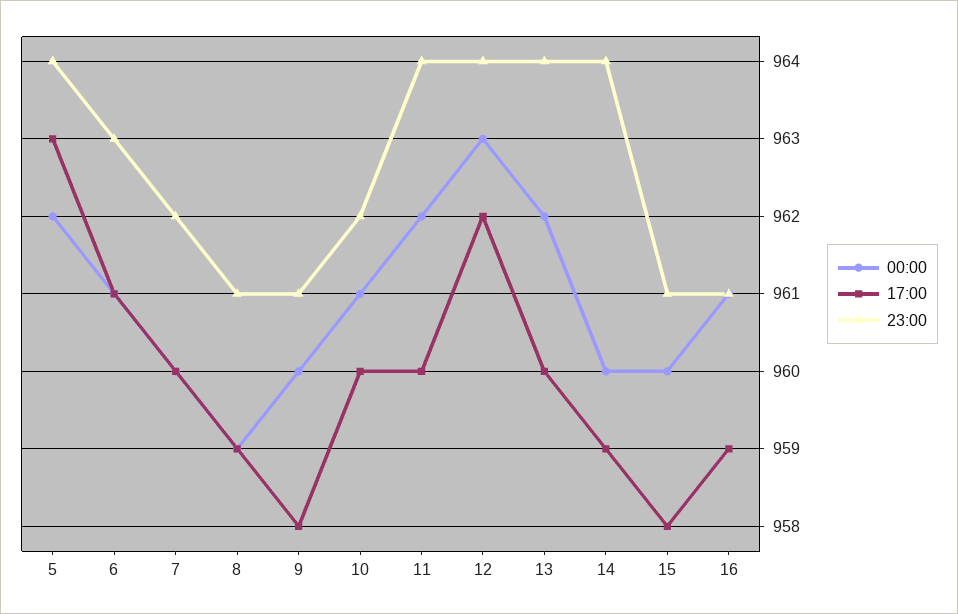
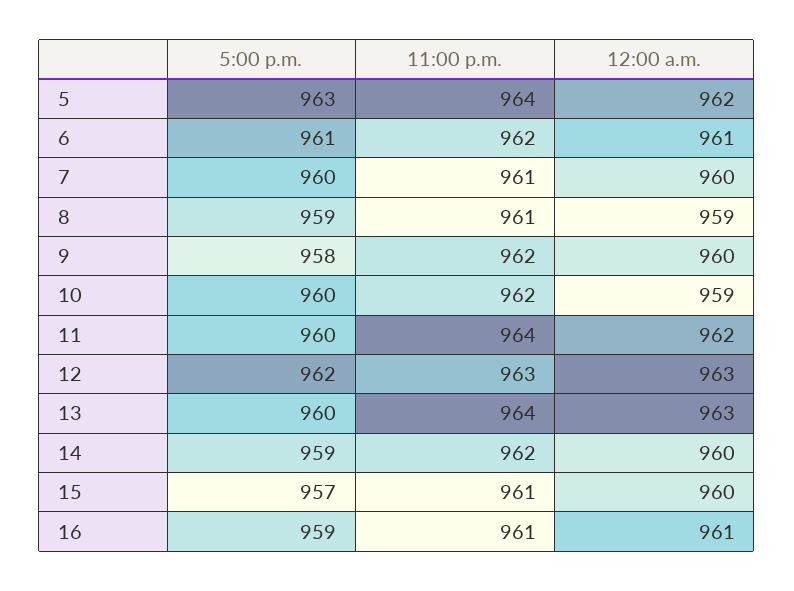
  {
    "00:00": {
      "5": 962,
      "6": 961,
      "7": 960,
      "8": 959,
      "9": 960,
-     "10": 961,
+     "10": 959,
      "11": 962,
      "12": 963,
-     "13": 962,
+     "13": 963,
      "14": 960,
      "15": 960,
      "16": 961
    },
    "17:00": {
      "5": 963,
      "6": 961,
      "7": 960,
      "8": 959,
      "9": 958,
      "10": 960,
      "11": 960,
      "12": 962,
      "13": 960,
      "14": 959,
-     "15": 958,
+     "15": 957,
      "16": 959
    },
    "23:00": {
      "5": 964,
-     "6": 963,
+     "6": 962,
-     "7": 962,
+     "7": 961,
      "8": 961,
-     "9": 961,
+     "9": 962,
      "10": 962,
      "11": 964,
-     "12": 964,
+     "12": 963,
      "13": 964,
-     "14": 964,
+     "14": 962,
      "15": 961,
      "16": 961
    }
  }

